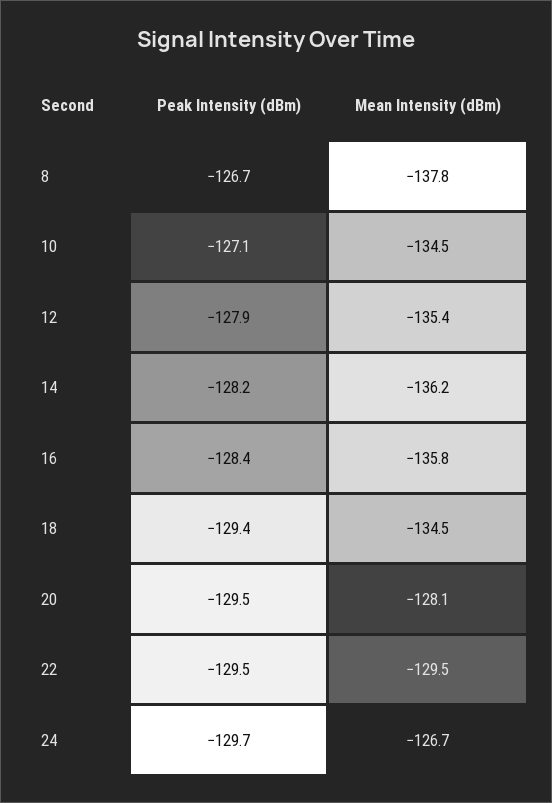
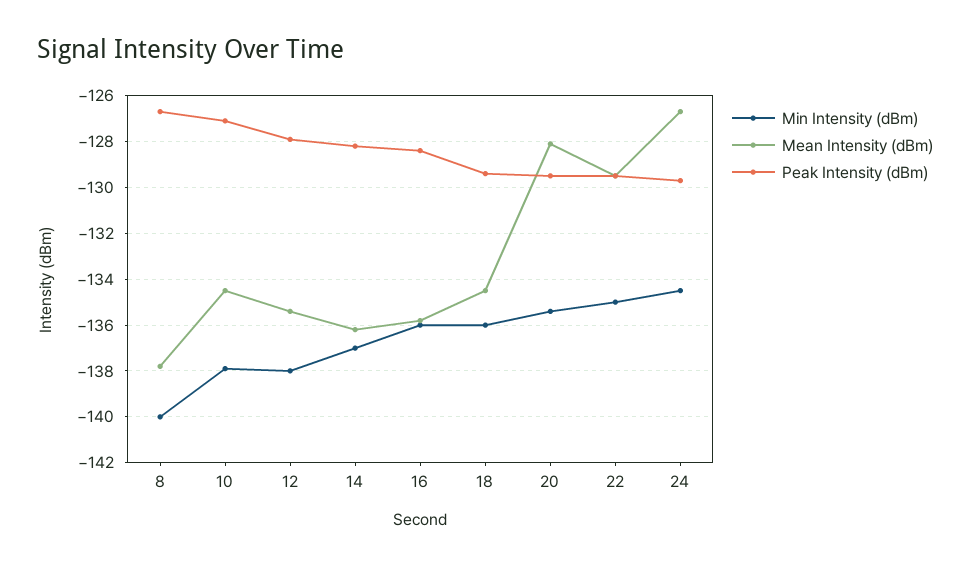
  {
    "Peak Intensity (dBm)": {
      "8": -126.7,
      "10": -127.1,
      "12": -127.9,
      "14": -128.2,
      "16": -128.4,
      "18": -129.4,
      "20": -129.5,
      "22": -129.5,
      "24": -129.7
    },
    "Mean Intensity (dBm)": {
      "8": -137.8,
      "10": -134.5,
      "12": -135.4,
      "14": -136.2,
      "16": -135.8,
      "18": -134.5,
      "20": -128.1,
      "22": -129.5,
      "24": -126.7
-   }
+   },
+   "Min Intensity (dBm)": {
+     "8": -140,
+     "10": -138,
+     "12": -138,
+     "14": -137,
+     "16": -136,
+     "18": -136,
+     "20": -135.5,
+     "22": -135,
+     "24": -134.5
+   }
  }

